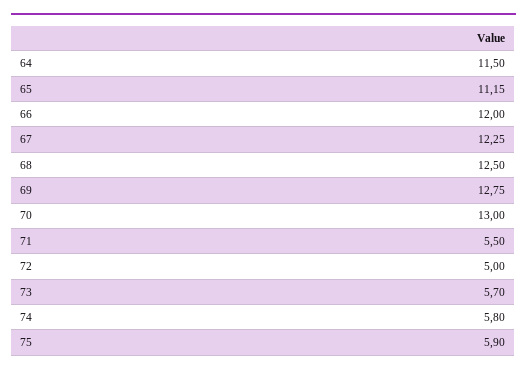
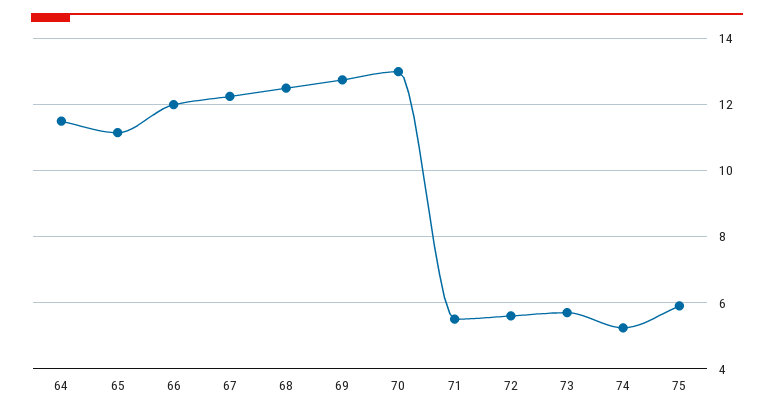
  {
    "64": 11.5,
    "65": 11.15,
    "66": 12,
    "67": 12.25,
    "68": 12.5,
    "69": 12.75,
    "70": 13,
    "71": 5.5,
-   "72": 5,
+   "72": 5.6,
    "73": 5.7,
-   "74": 5.8,
+   "74": 5.2,
    "75": 5.9
  }

